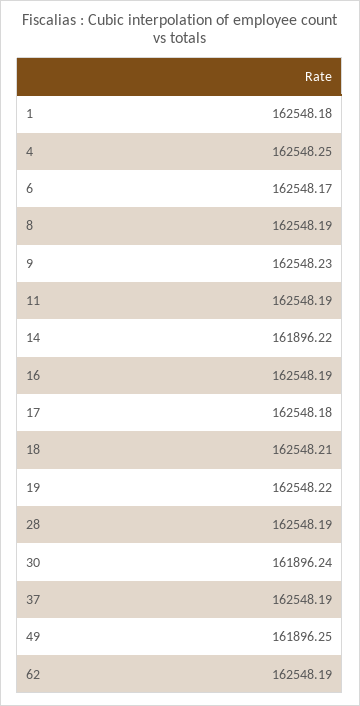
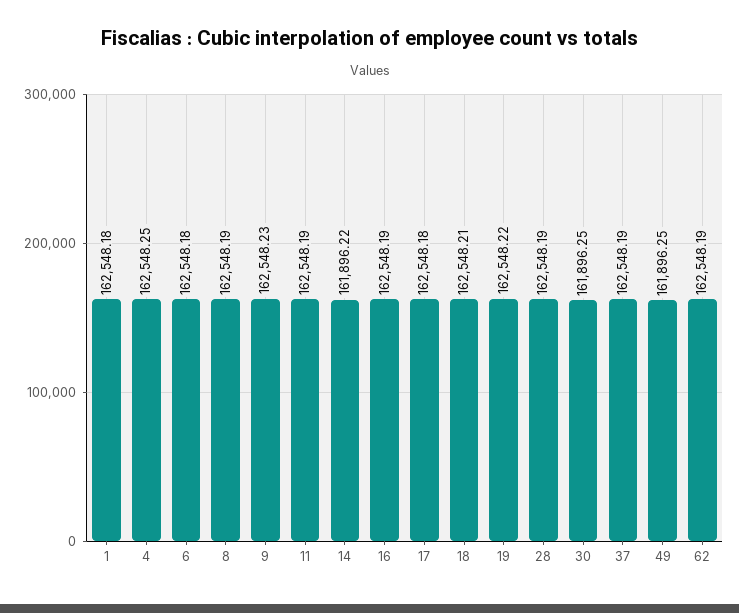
  {
    "1": 162548.18,
    "4": 162548.25,
-   "6": 162548.17,
+   "6": 162548.18,
    "8": 162548.19,
    "9": 162548.23,
    "11": 162548.19,
    "14": 161896.22,
    "16": 162548.19,
    "17": 162548.18,
    "18": 162548.21,
    "19": 162548.22,
    "28": 162548.19,
-   "30": 161896.24,
+   "30": 161896.25,
    "37": 162548.19,
    "49": 161896.25,
    "62": 162548.19
  }

